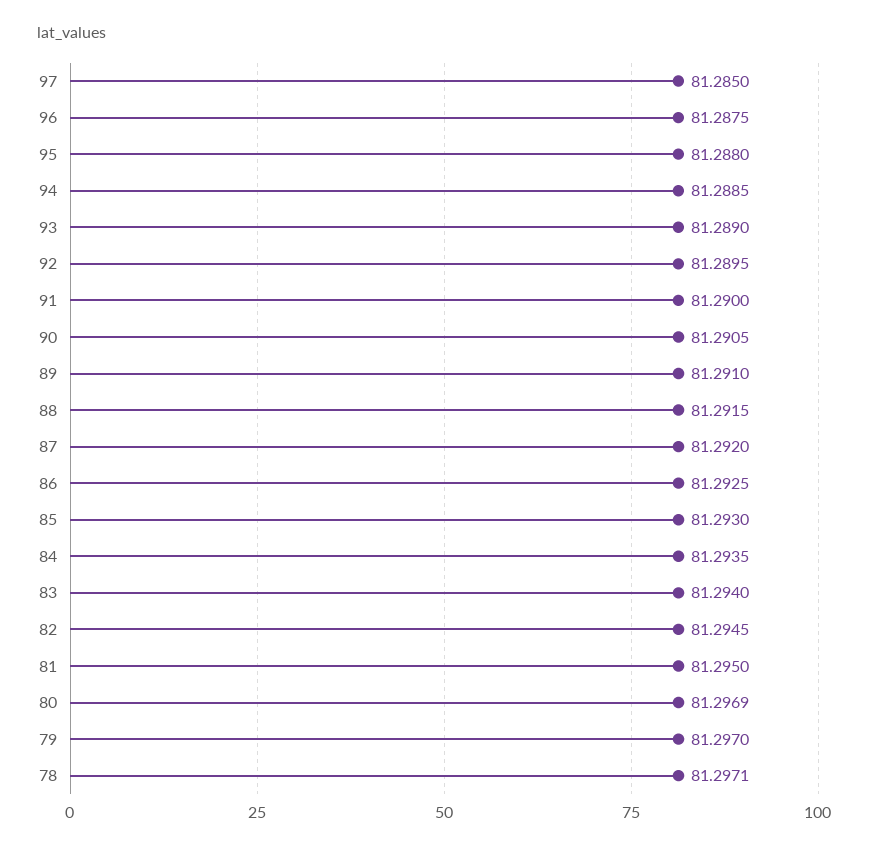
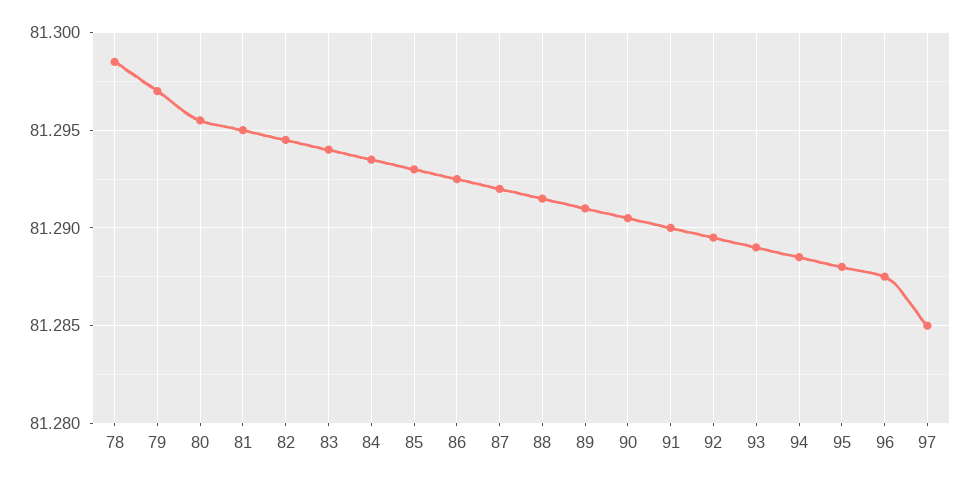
  {
    "97": 81.285,
    "96": 81.2875,
    "95": 81.288,
    "94": 81.2885,
    "93": 81.289,
    "92": 81.2895,
    "91": 81.29,
    "90": 81.2905,
    "89": 81.291,
    "88": 81.2915,
    "87": 81.292,
    "86": 81.2925,
    "85": 81.293,
    "84": 81.2935,
    "83": 81.294,
    "82": 81.2945,
    "81": 81.295,
-   "80": 81.2969,
+   "80": 81.2955,
    "79": 81.297,
-   "78": 81.2971
+   "78": 81.2985
  }

